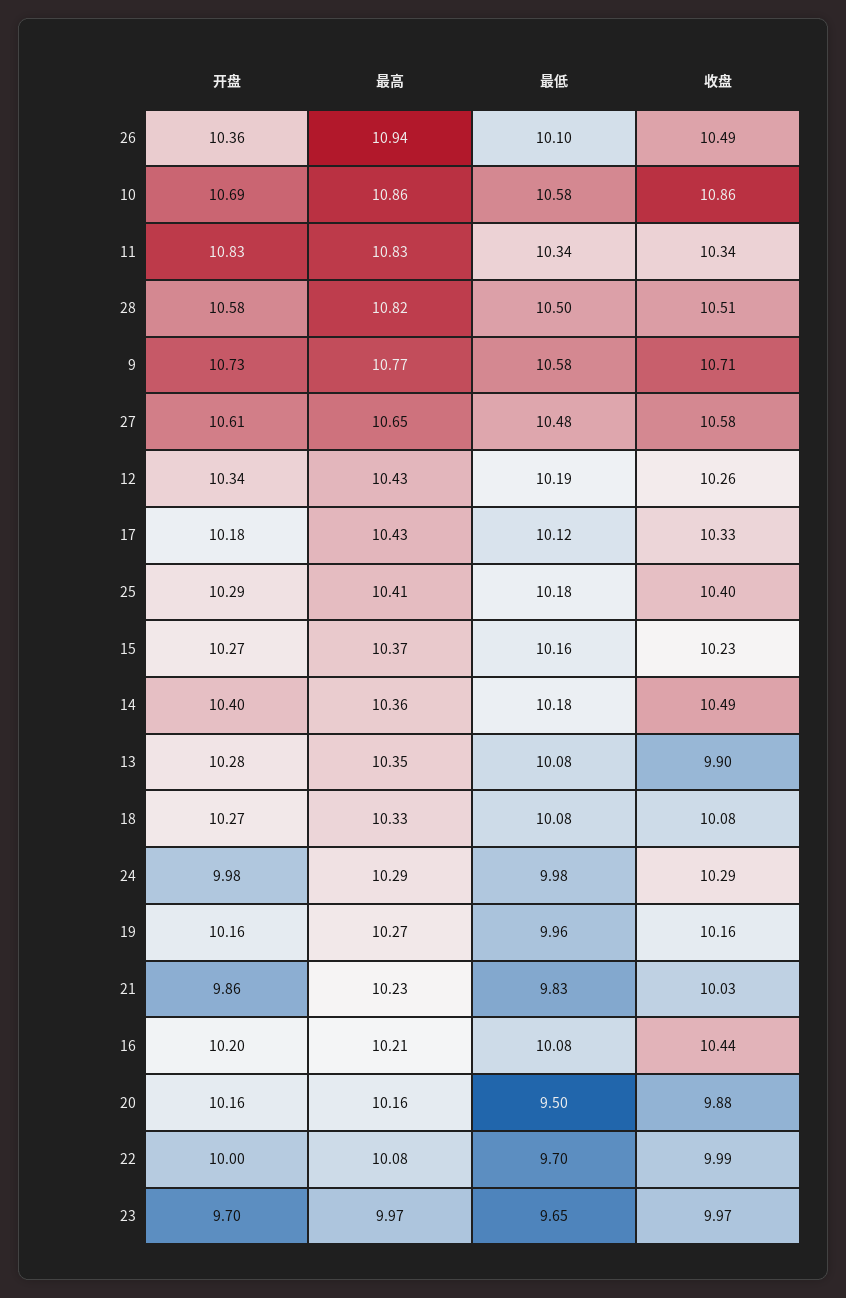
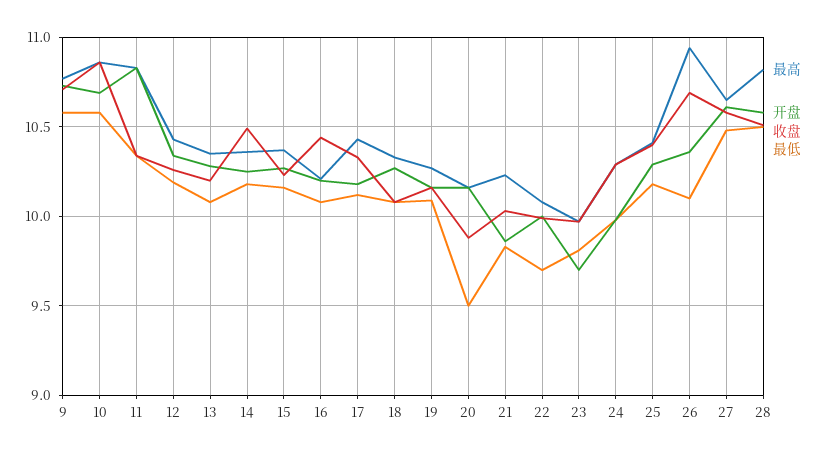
  {
    "开盘": {
      "26": 10.36,
      "10": 10.69,
      "11": 10.83,
      "28": 10.58,
      "9": 10.73,
      "27": 10.61,
      "12": 10.34,
      "17": 10.18,
      "25": 10.29,
      "15": 10.27,
-     "14": 10.4,
+     "14": 10.25,
      "13": 10.28,
      "18": 10.27,
      "24": 9.98,
      "19": 10.16,
      "21": 9.86,
      "16": 10.2,
      "20": 10.16,
      "22": 10,
      "23": 9.7
    },
    "最高": {
      "26": 10.94,
      "10": 10.86,
      "11": 10.83,
      "28": 10.82,
      "9": 10.77,
      "27": 10.65,
      "12": 10.43,
      "17": 10.43,
      "25": 10.41,
      "15": 10.37,
      "14": 10.36,
      "13": 10.35,
      "18": 10.33,
      "24": 10.29,
      "19": 10.27,
      "21": 10.23,
      "16": 10.21,
      "20": 10.16,
      "22": 10.08,
      "23": 9.97
    },
    "最低": {
      "26": 10.1,
      "10": 10.58,
      "11": 10.34,
      "28": 10.5,
      "9": 10.58,
      "27": 10.48,
      "12": 10.19,
      "17": 10.12,
      "25": 10.18,
      "15": 10.16,
      "14": 10.18,
      "13": 10.08,
      "18": 10.08,
      "24": 9.98,
-     "19": 9.96,
+     "19": 10.1,
      "21": 9.83,
      "16": 10.08,
      "20": 9.5,
      "22": 9.7,
-     "23": 9.65
+     "23": 9.8
    },
    "收盘": {
-     "26": 10.49,
+     "26": 10.7,
      "10": 10.86,
      "11": 10.34,
      "28": 10.51,
      "9": 10.71,
      "27": 10.58,
      "12": 10.26,
      "17": 10.33,
      "25": 10.4,
      "15": 10.23,
      "14": 10.49,
-     "13": 9.9,
+     "13": 10.2,
      "18": 10.08,
      "24": 10.29,
      "19": 10.16,
      "21": 10.03,
      "16": 10.44,
      "20": 9.88,
      "22": 9.99,
      "23": 9.97
    }
  }

